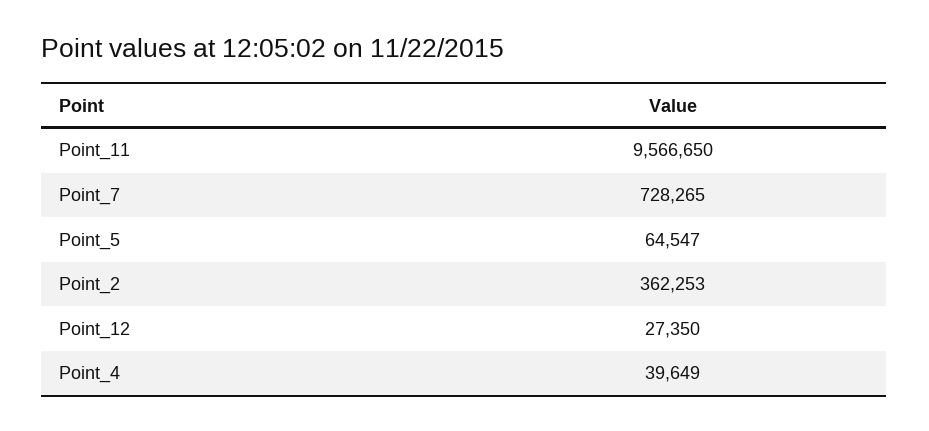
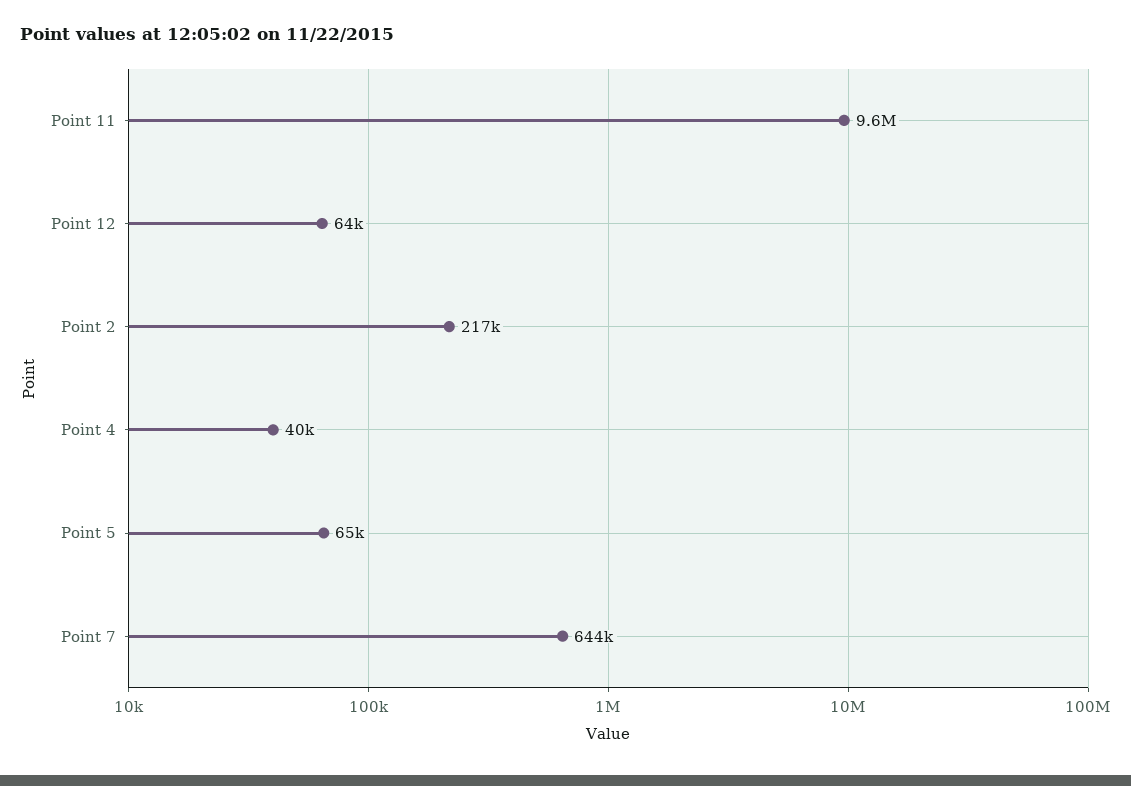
  {
    "Point_11": 9566650,
-   "Point_7": 728265,
+   "Point_7": 644000,
    "Point_5": 64547,
-   "Point_2": 362253,
+   "Point_2": 217000,
-   "Point_12": 27350,
+   "Point_12": 64000,
    "Point_4": 39649
  }

